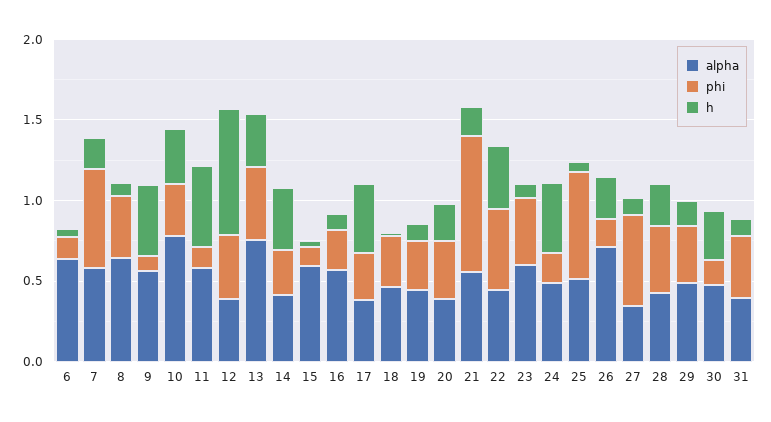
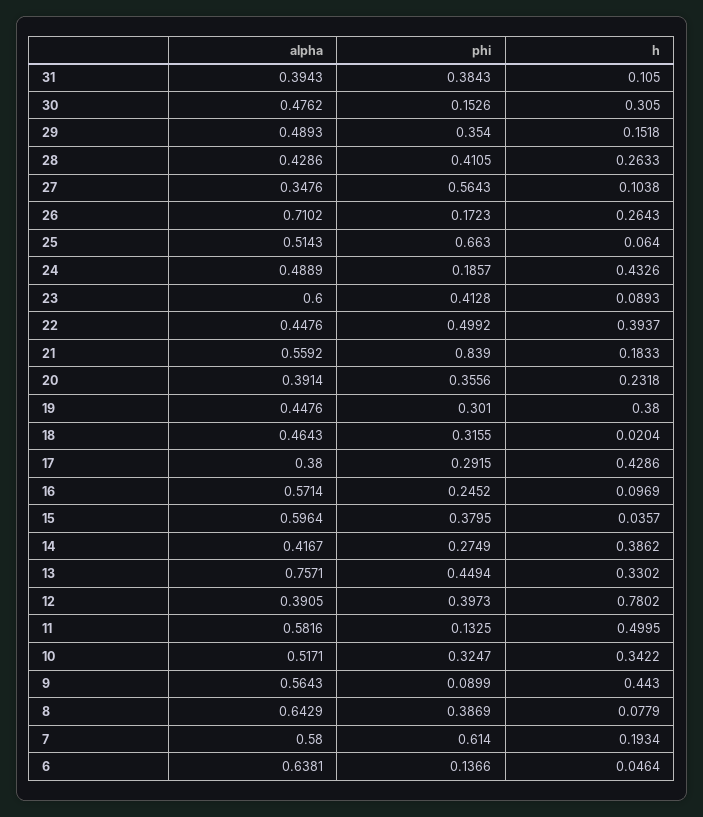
  {
    "alpha": {
      "6": 0.6381,
      "7": 0.58,
      "8": 0.6429,
      "9": 0.5643,
-     "10": 0.8,
+     "10": 0.5171,
      "11": 0.5816,
      "12": 0.3905,
      "13": 0.7571,
      "14": 0.4167,
      "15": 0.5964,
      "16": 0.5714,
      "17": 0.38,
      "18": 0.4643,
      "19": 0.4476,
      "20": 0.3914,
      "21": 0.5592,
      "22": 0.4476,
      "23": 0.6,
      "24": 0.4889,
      "25": 0.5143,
      "26": 0.7102,
      "27": 0.3476,
      "28": 0.4286,
      "29": 0.4893,
      "30": 0.4762,
      "31": 0.3943
    },
    "phi": {
      "6": 0.1366,
      "7": 0.614,
      "8": 0.3869,
      "9": 0.0899,
      "10": 0.3247,
      "11": 0.1325,
      "12": 0.3973,
      "13": 0.4494,
      "14": 0.2749,
-     "15": 0.1,
+     "15": 0.3795,
      "16": 0.2452,
      "17": 0.2915,
      "18": 0.3155,
      "19": 0.301,
      "20": 0.3556,
      "21": 0.839,
      "22": 0.4992,
      "23": 0.4128,
      "24": 0.1857,
      "25": 0.663,
      "26": 0.1723,
      "27": 0.5643,
      "28": 0.4105,
      "29": 0.354,
      "30": 0.1526,
      "31": 0.3843
    },
    "h": {
      "6": 0.0464,
      "7": 0.1934,
      "8": 0.0779,
      "9": 0.443,
      "10": 0.3422,
      "11": 0.4995,
      "12": 0.7802,
      "13": 0.3302,
      "14": 0.3862,
      "15": 0.0357,
      "16": 0.0969,
      "17": 0.4286,
      "18": 0.0204,
-     "19": 0.1,
+     "19": 0.38,
      "20": 0.2318,
      "21": 0.1833,
      "22": 0.3937,
      "23": 0.0893,
      "24": 0.4326,
      "25": 0.064,
      "26": 0.2643,
      "27": 0.1038,
      "28": 0.2633,
      "29": 0.1518,
      "30": 0.305,
      "31": 0.105
    }
  }

